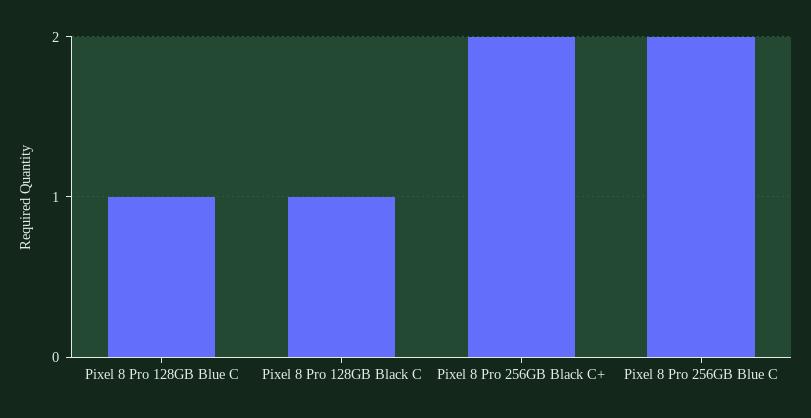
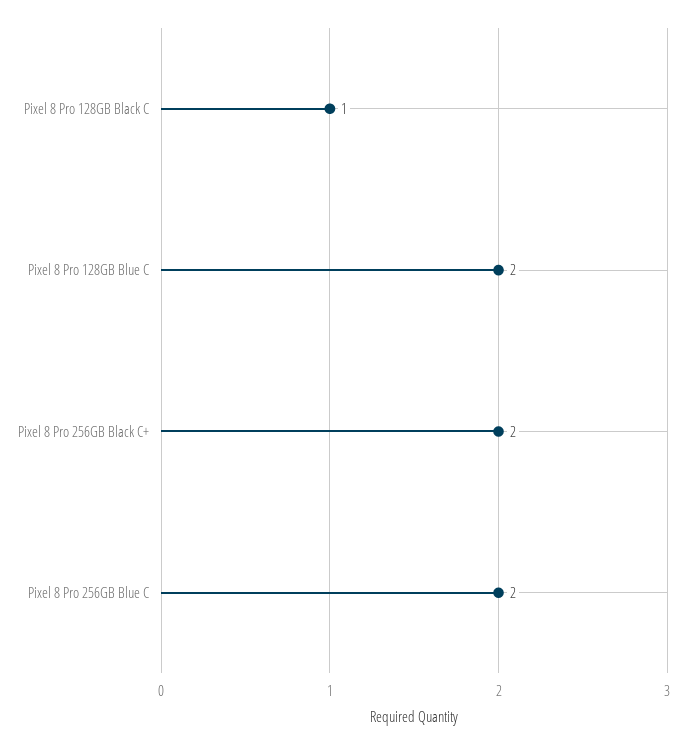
  {
-   "Pixel 8 Pro 128GB Blue C": 1,
+   "Pixel 8 Pro 128GB Blue C": 2,
    "Pixel 8 Pro 128GB Black C": 1,
    "Pixel 8 Pro 256GB Black C+": 2,
    "Pixel 8 Pro 256GB Blue C": 2
  }

